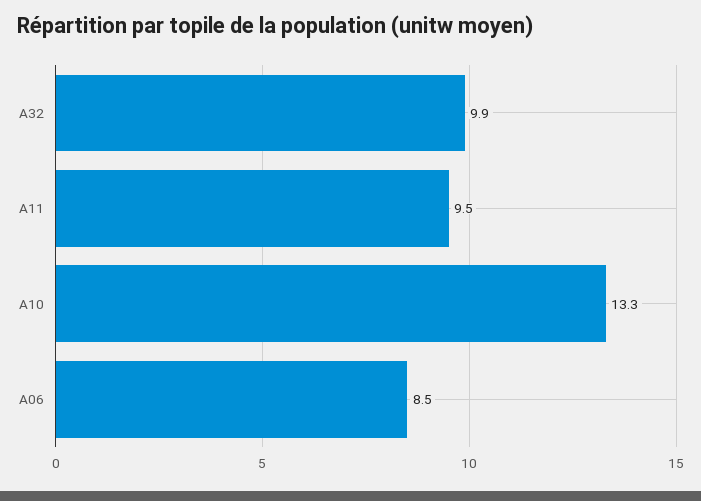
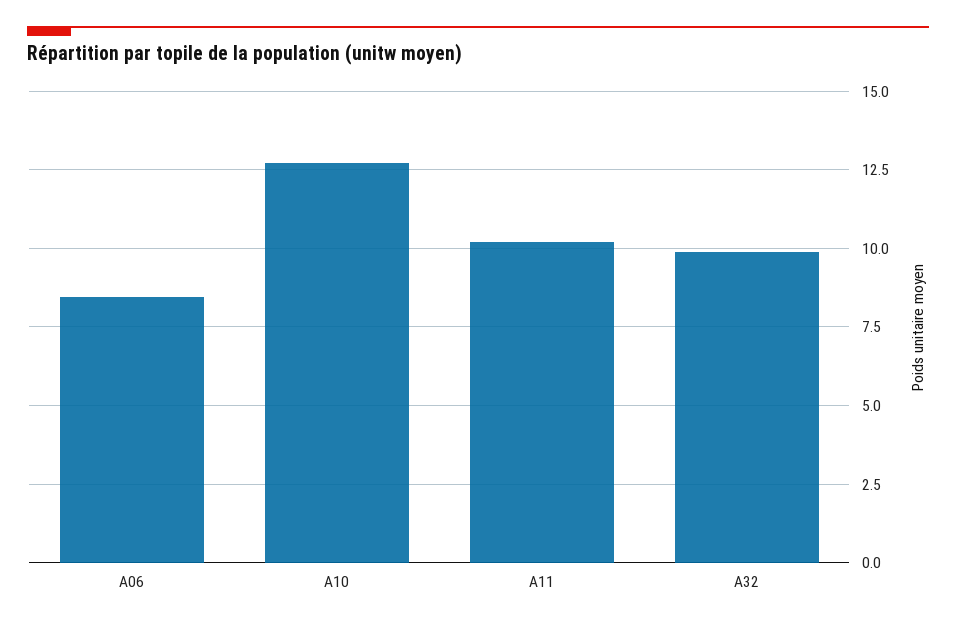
  {
    "A32": 9.9,
-   "A11": 9.5,
+   "A11": 10.25,
-   "A10": 13.3,
+   "A10": 12.75,
    "A06": 8.5
  }

